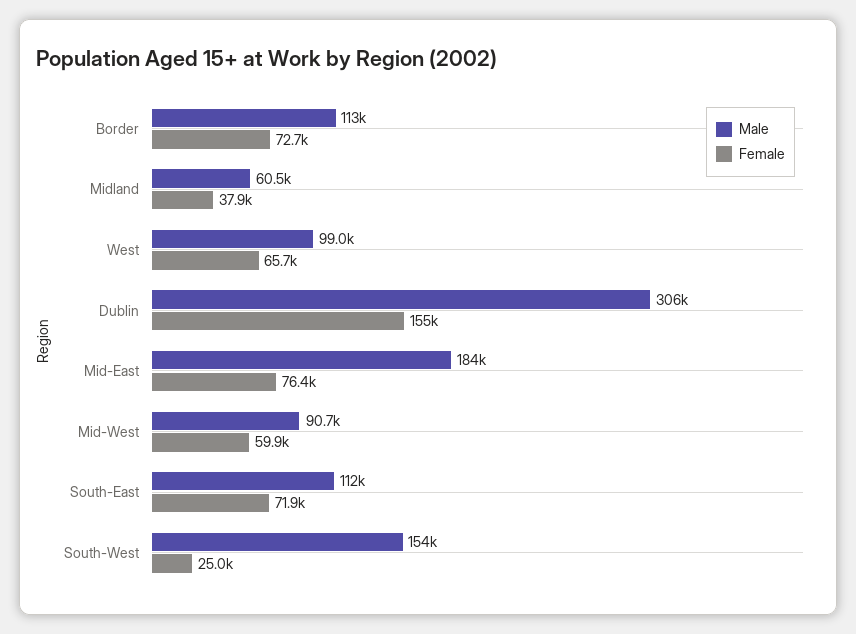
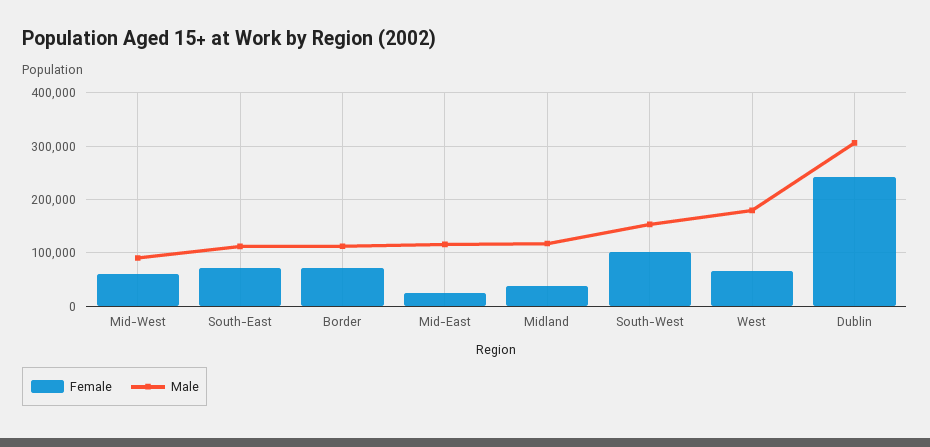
  {
    "Male": {
      "Border": 113000,
-     "Midland": 60500,
+     "Midland": 120000,
-     "West": 99000,
+     "West": 180000,
      "Dublin": 306000,
-     "Mid-East": 184000,
+     "Mid-East": 120000,
      "Mid-West": 90700,
      "South-East": 112000,
      "South-West": 154000
    },
    "Female": {
      "Border": 72700,
      "Midland": 37900,
      "West": 65700,
-     "Dublin": 155000,
+     "Dublin": 240000,
-     "Mid-East": 76400,
+     "Mid-East": 20000,
      "Mid-West": 59900,
      "South-East": 71900,
-     "South-West": 25000
+     "South-West": 100000
    }
  }

